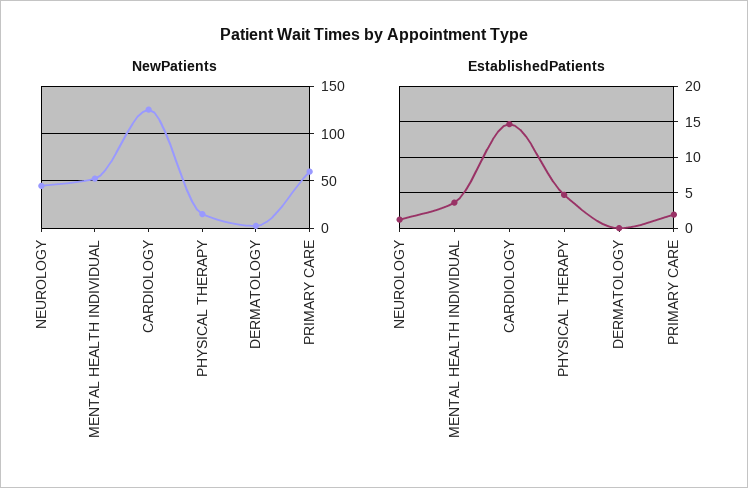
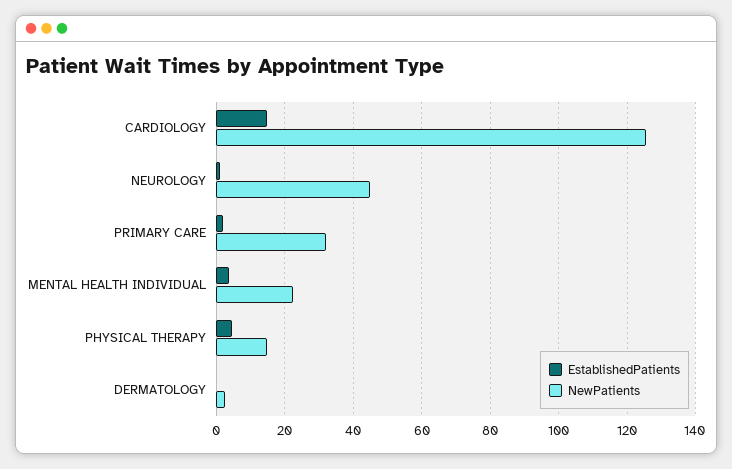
  {
    "NewPatients": {
      "NEUROLOGY": 44,
-     "MENTAL HEALTH INDIVIDUAL": 50,
+     "MENTAL HEALTH INDIVIDUAL": 22,
      "CARDIOLOGY": 126,
      "PHYSICAL THERAPY": 14,
      "DERMATOLOGY": 2,
-     "PRIMARY CARE": 60
+     "PRIMARY CARE": 32
    },
    "EstablishedPatients": {
      "NEUROLOGY": 1,
      "MENTAL HEALTH INDIVIDUAL": 4,
      "CARDIOLOGY": 15,
      "PHYSICAL THERAPY": 5,
      "DERMATOLOGY": 0,
      "PRIMARY CARE": 2
    }
  }

